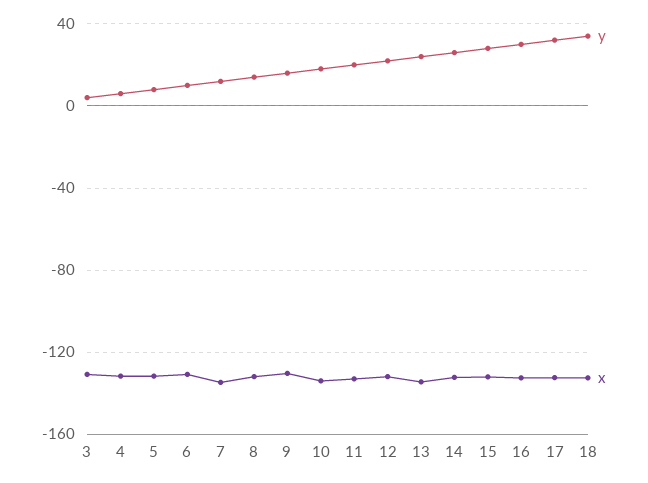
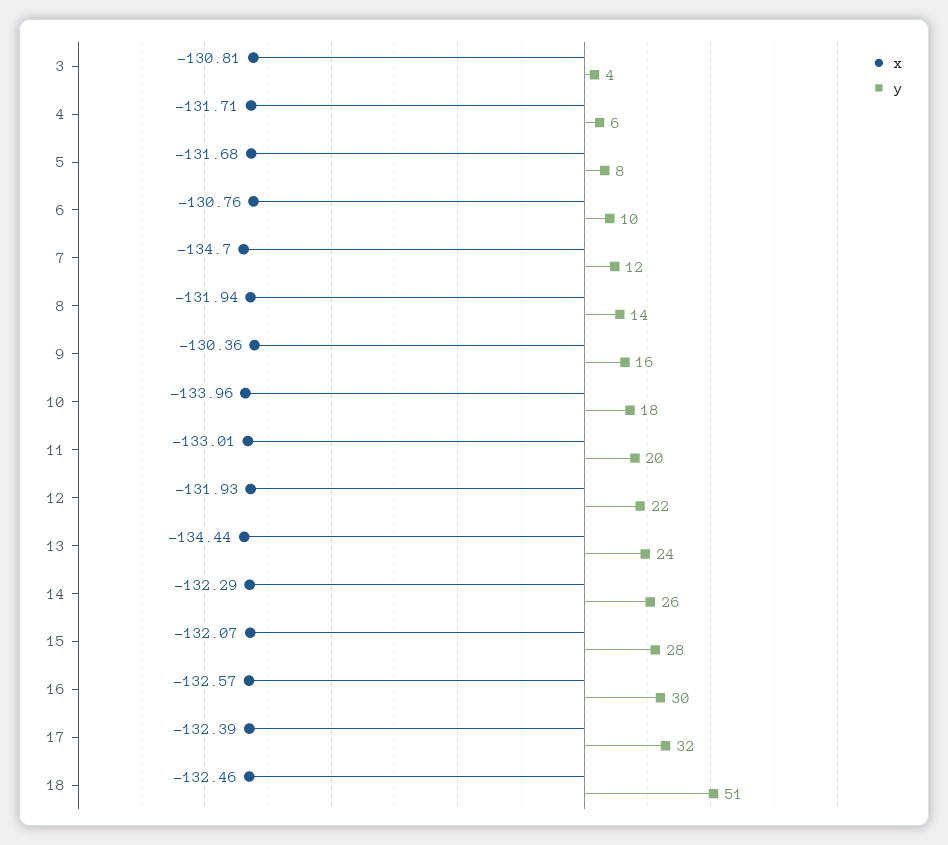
  {
    "y": {
      "3": 4,
      "4": 6,
      "5": 8,
      "6": 10,
      "7": 12,
      "8": 14,
      "9": 16,
      "10": 18,
      "11": 20,
      "12": 22,
      "13": 24,
      "14": 26,
      "15": 28,
      "16": 30,
      "17": 32,
-     "18": 35
+     "18": 51
    },
    "x": {
      "3": -130.81,
      "4": -131.71,
      "5": -131.68,
      "6": -130.76,
      "7": -134.7,
      "8": -131.94,
      "9": -130.36,
      "10": -133.96,
      "11": -133.01,
      "12": -131.93,
      "13": -134.44,
      "14": -132.29,
      "15": -132.07,
      "16": -132.57,
      "17": -132.39,
      "18": -132.46
    }
  }

